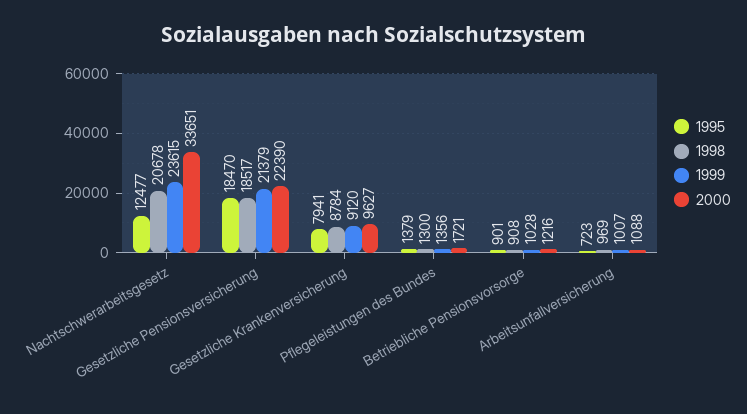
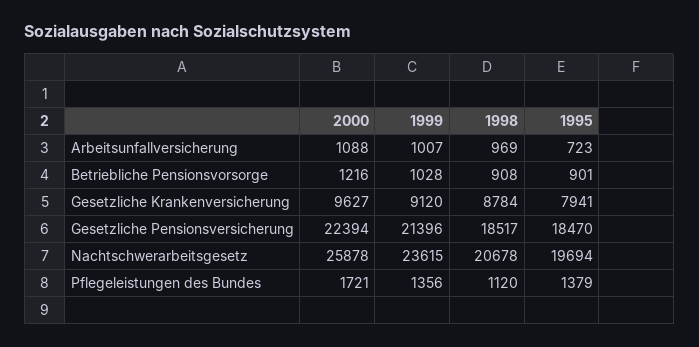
  {
    "1995": {
-     "Nachtschwerarbeitsgesetz": 12477,
+     "Nachtschwerarbeitsgesetz": 19694,
      "Gesetzliche Pensionsversicherung": 18470,
      "Gesetzliche Krankenversicherung": 7941,
      "Pflegeleistungen des Bundes": 1379,
      "Betriebliche Pensionsvorsorge": 901,
      "Arbeitsunfallversicherung": 723
    },
    "1998": {
      "Nachtschwerarbeitsgesetz": 20678,
      "Gesetzliche Pensionsversicherung": 18517,
      "Gesetzliche Krankenversicherung": 8784,
-     "Pflegeleistungen des Bundes": 1300,
+     "Pflegeleistungen des Bundes": 1120,
      "Betriebliche Pensionsvorsorge": 908,
      "Arbeitsunfallversicherung": 969
    },
    "1999": {
      "Nachtschwerarbeitsgesetz": 23615,
-     "Gesetzliche Pensionsversicherung": 21379,
+     "Gesetzliche Pensionsversicherung": 21396,
      "Gesetzliche Krankenversicherung": 9120,
      "Pflegeleistungen des Bundes": 1356,
      "Betriebliche Pensionsvorsorge": 1028,
      "Arbeitsunfallversicherung": 1007
    },
    "2000": {
-     "Nachtschwerarbeitsgesetz": 33651,
+     "Nachtschwerarbeitsgesetz": 25878,
-     "Gesetzliche Pensionsversicherung": 22390,
+     "Gesetzliche Pensionsversicherung": 22394,
      "Gesetzliche Krankenversicherung": 9627,
      "Pflegeleistungen des Bundes": 1721,
      "Betriebliche Pensionsvorsorge": 1216,
      "Arbeitsunfallversicherung": 1088
    }
  }

